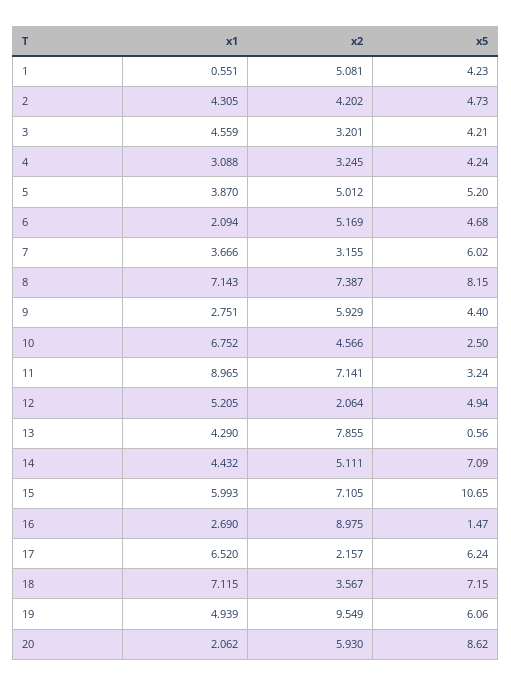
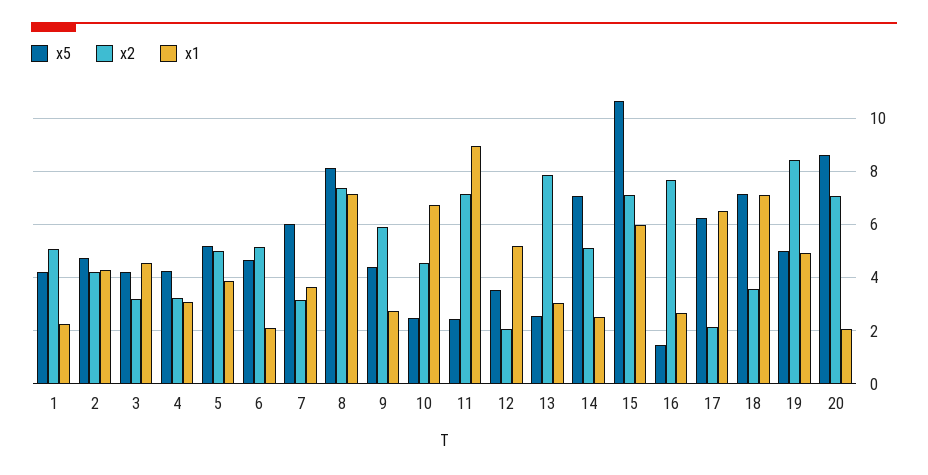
  {
    "x1": {
-     "1": 0.551,
+     "1": 2.25,
      "2": 4.305,
      "3": 4.559,
      "4": 3.088,
      "5": 3.87,
      "6": 2.094,
      "7": 3.666,
      "8": 7.143,
      "9": 2.751,
      "10": 6.752,
      "11": 8.965,
      "12": 5.205,
-     "13": 4.29,
+     "13": 3,
-     "14": 4.432,
+     "14": 2.5,
      "15": 5.993,
      "16": 2.69,
      "17": 6.52,
      "18": 7.115,
      "19": 4.939,
      "20": 2.062
    },
    "x2": {
      "1": 5.081,
      "2": 4.202,
      "3": 3.201,
      "4": 3.245,
      "5": 5.012,
      "6": 5.169,
      "7": 3.155,
      "8": 7.387,
      "9": 5.929,
      "10": 4.566,
      "11": 7.141,
      "12": 2.064,
      "13": 7.855,
      "14": 5.111,
      "15": 7.105,
-     "16": 8.975,
+     "16": 7.75,
      "17": 2.157,
      "18": 3.567,
-     "19": 9.549,
+     "19": 8.5,
-     "20": 5.93
+     "20": 7
    },
    "x5": {
      "1": 4.23,
      "2": 4.73,
      "3": 4.21,
      "4": 4.24,
      "5": 5.2,
      "6": 4.68,
      "7": 6.02,
      "8": 8.15,
      "9": 4.4,
      "10": 2.5,
-     "11": 3.24,
+     "11": 2.5,
-     "12": 4.94,
+     "12": 3.5,
-     "13": 0.56,
+     "13": 2.5,
      "14": 7.09,
      "15": 10.65,
      "16": 1.47,
      "17": 6.24,
      "18": 7.15,
-     "19": 6.06,
+     "19": 5,
      "20": 8.62
    }
  }

